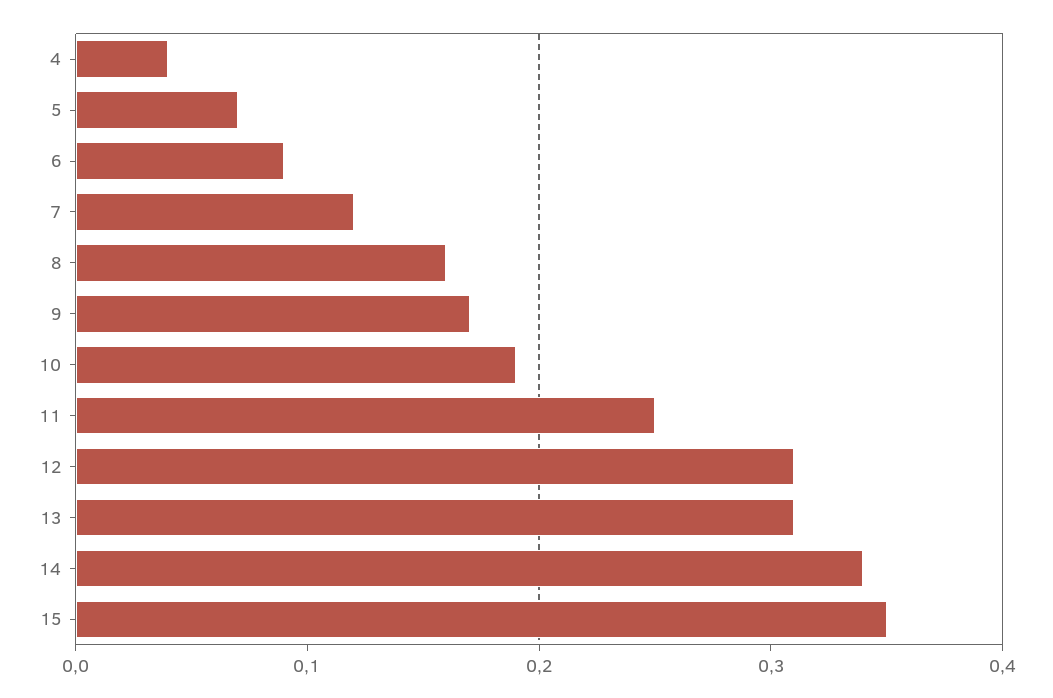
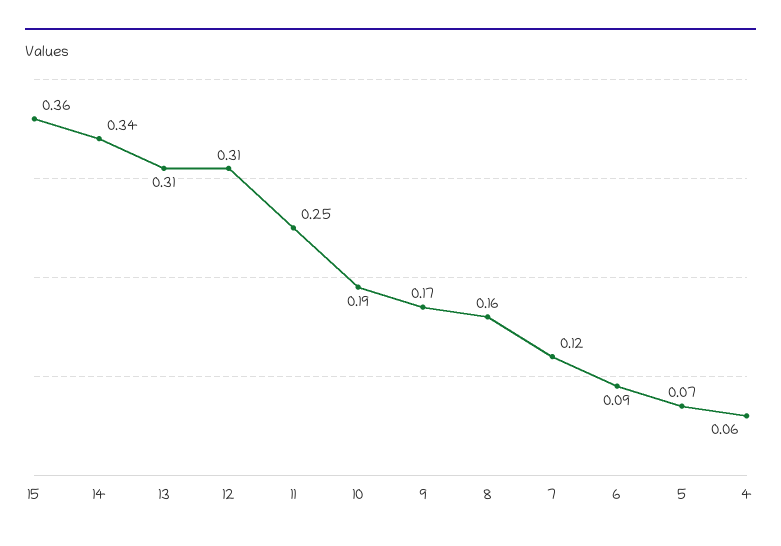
  {
-   "4": 0.04,
+   "4": 0.06,
    "5": 0.07,
    "6": 0.09,
    "7": 0.12,
    "8": 0.16,
    "9": 0.17,
    "10": 0.19,
    "11": 0.25,
    "12": 0.31,
    "13": 0.31,
    "14": 0.34,
-   "15": 0.35
+   "15": 0.36
  }

